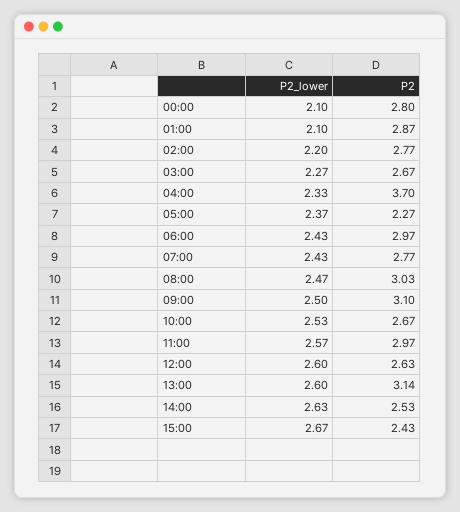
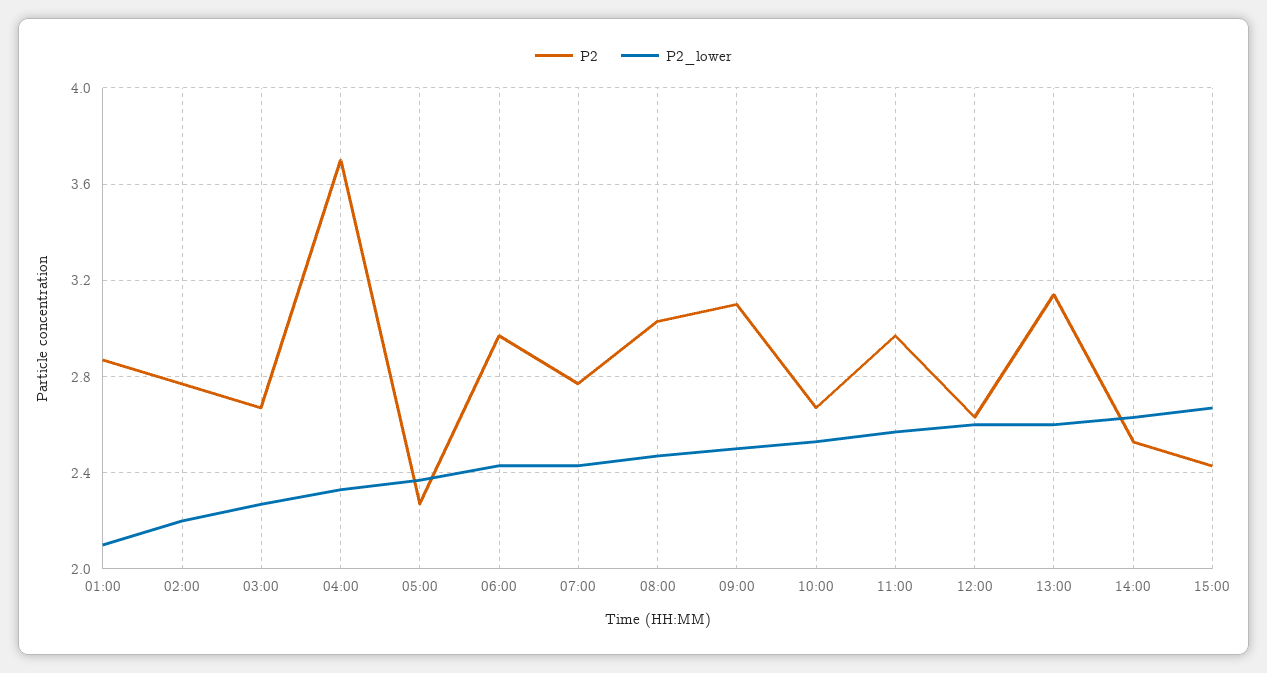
  {
    "P2_lower": {
-     "00:00": 2.1,
      "01:00": 2.1,
      "02:00": 2.2,
      "03:00": 2.27,
      "04:00": 2.33,
      "05:00": 2.37,
      "06:00": 2.43,
      "07:00": 2.43,
      "08:00": 2.47,
      "09:00": 2.5,
      "10:00": 2.53,
      "11:00": 2.57,
      "12:00": 2.6,
      "13:00": 2.6,
      "14:00": 2.63,
      "15:00": 2.67
    },
    "P2": {
-     "00:00": 2.8,
      "01:00": 2.87,
      "02:00": 2.77,
      "03:00": 2.67,
      "04:00": 3.7,
      "05:00": 2.27,
      "06:00": 2.97,
      "07:00": 2.77,
      "08:00": 3.03,
      "09:00": 3.1,
      "10:00": 2.67,
      "11:00": 2.97,
      "12:00": 2.63,
      "13:00": 3.14,
      "14:00": 2.53,
      "15:00": 2.43
    }
  }

